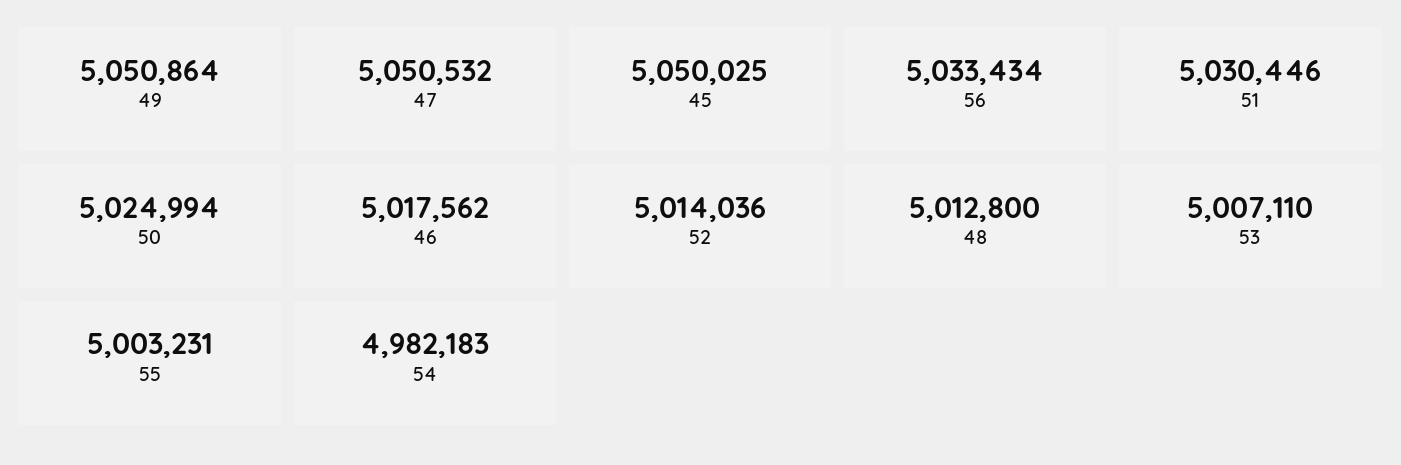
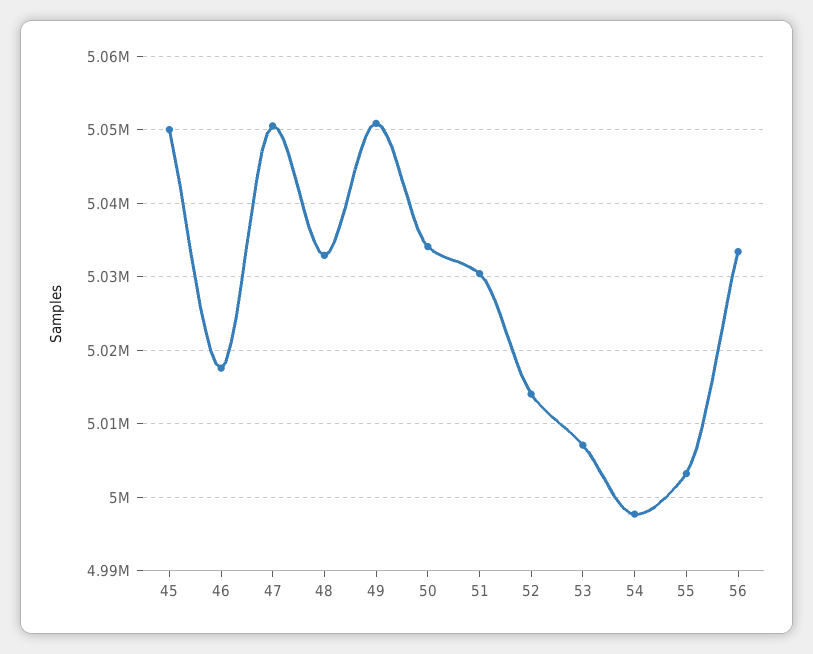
  {
    "49": 5050864,
    "47": 5050532,
    "45": 5050025,
    "56": 5033434,
    "51": 5030446,
-   "50": 5024994,
+   "50": 5034000,
    "46": 5017562,
    "52": 5014036,
-   "48": 5012800,
+   "48": 5033000,
    "53": 5007110,
    "55": 5003231,
-   "54": 4982183
+   "54": 4998000
  }

